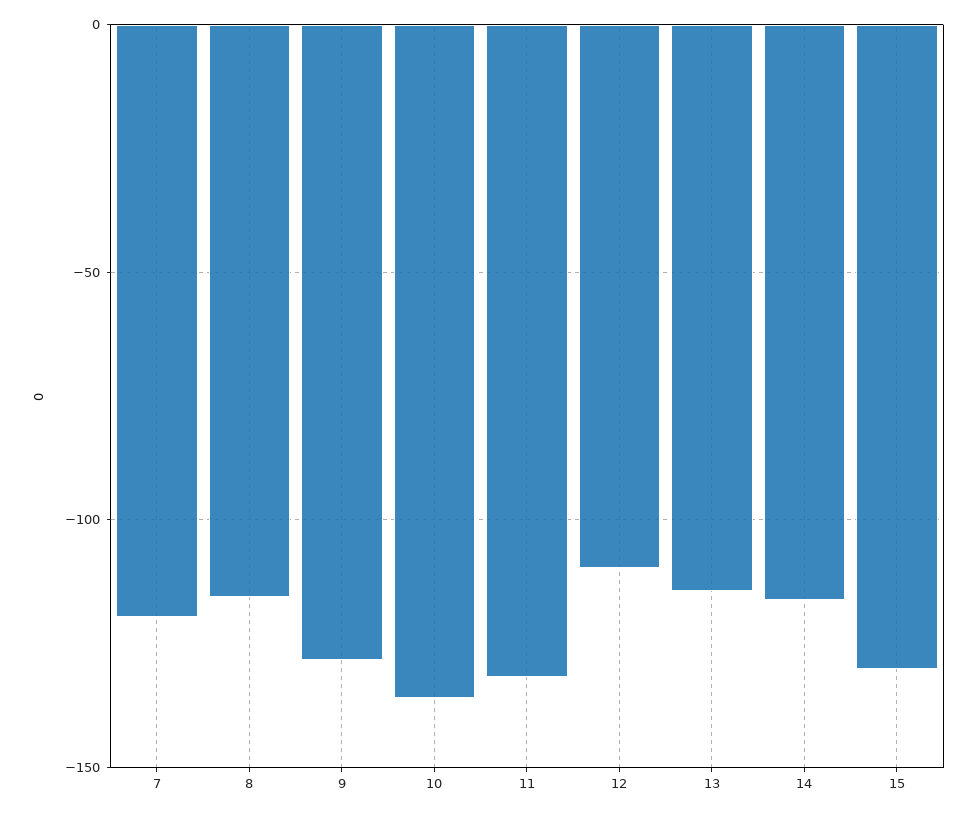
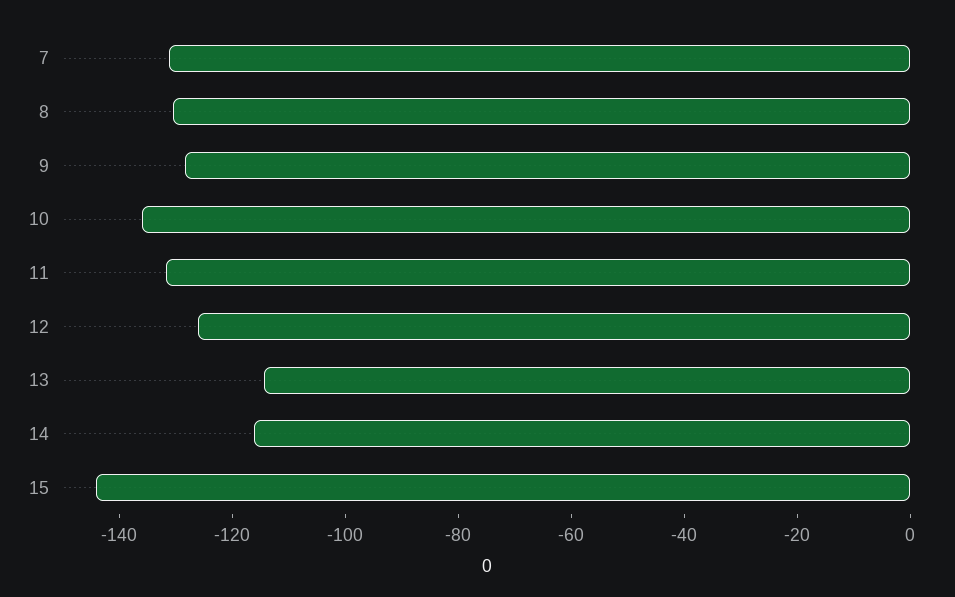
  {
-   "7": -120,
+   "7": -130,
-   "8": -115,
+   "8": -130,
    "9": -130,
    "10": -135,
    "11": -130,
-   "12": -110,
+   "12": -125,
    "13": -115,
    "14": -115,
-   "15": -130
+   "15": -145
  }

